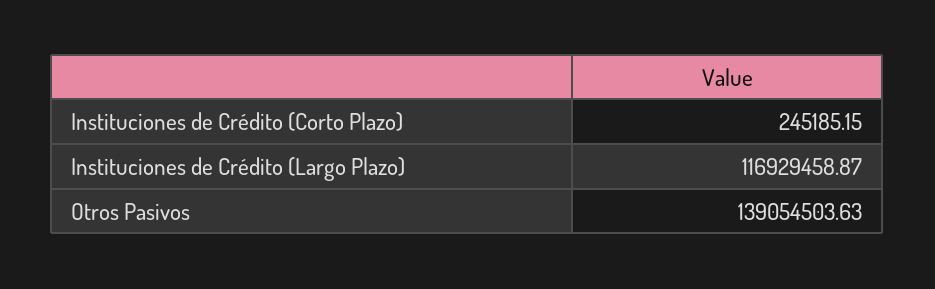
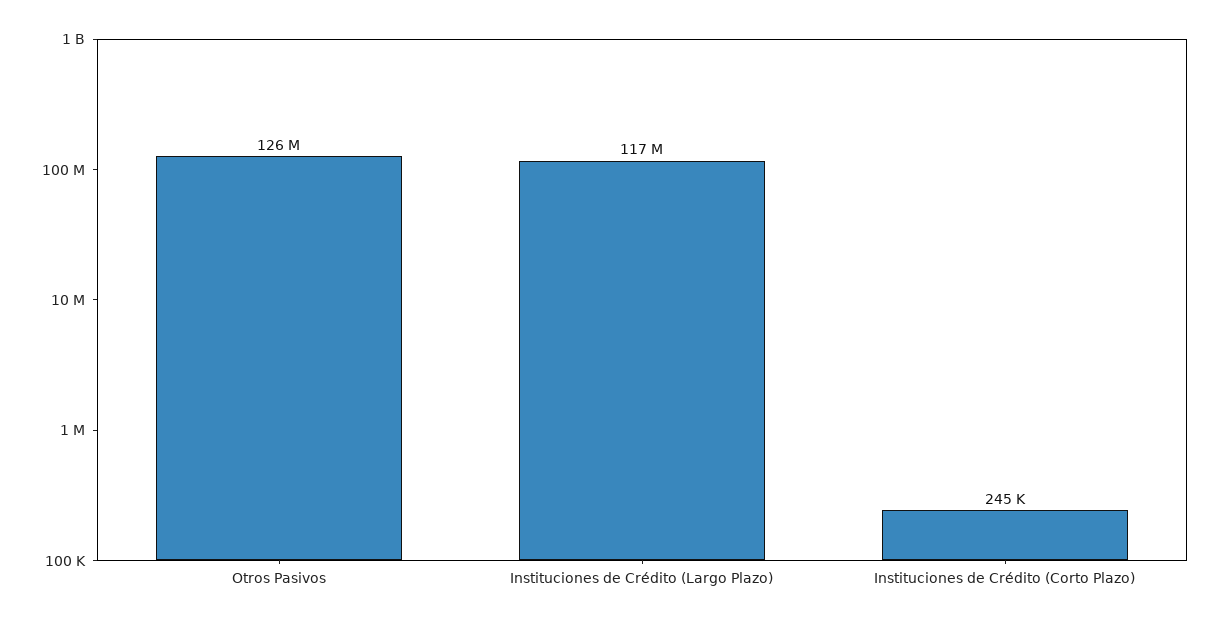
  {
    "Instituciones de Crédito (Corto Plazo)": 245185.15,
    "Instituciones de Crédito (Largo Plazo)": 116929458.87,
-   "Otros Pasivos": 139054503.63
+   "Otros Pasivos": 126000000
  }

